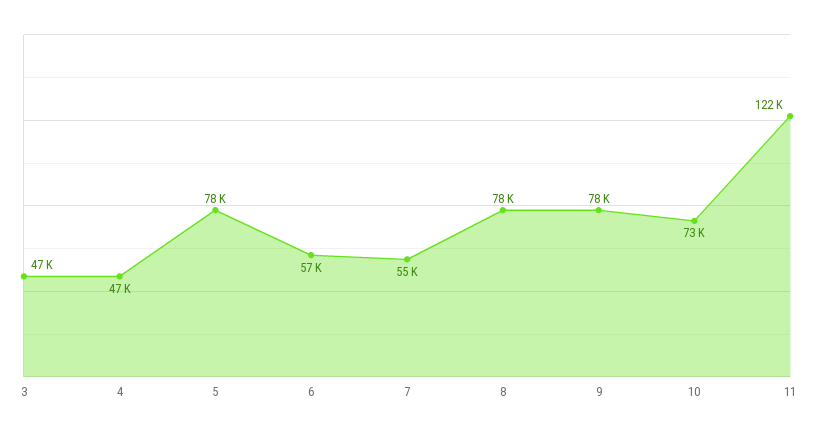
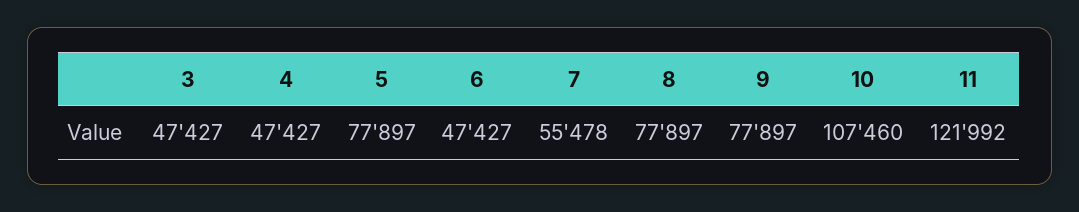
  {
    "3": 47427,
    "4": 47427,
    "5": 77897,
-   "6": 57000,
+   "6": 47427,
    "7": 55478,
    "8": 77897,
    "9": 77897,
-   "10": 73000,
+   "10": 107460,
    "11": 121992
  }

